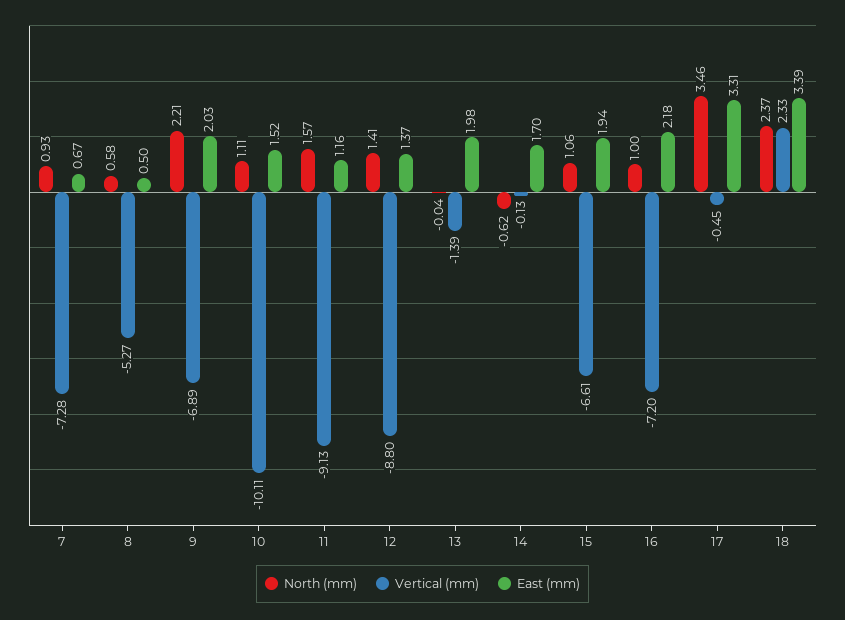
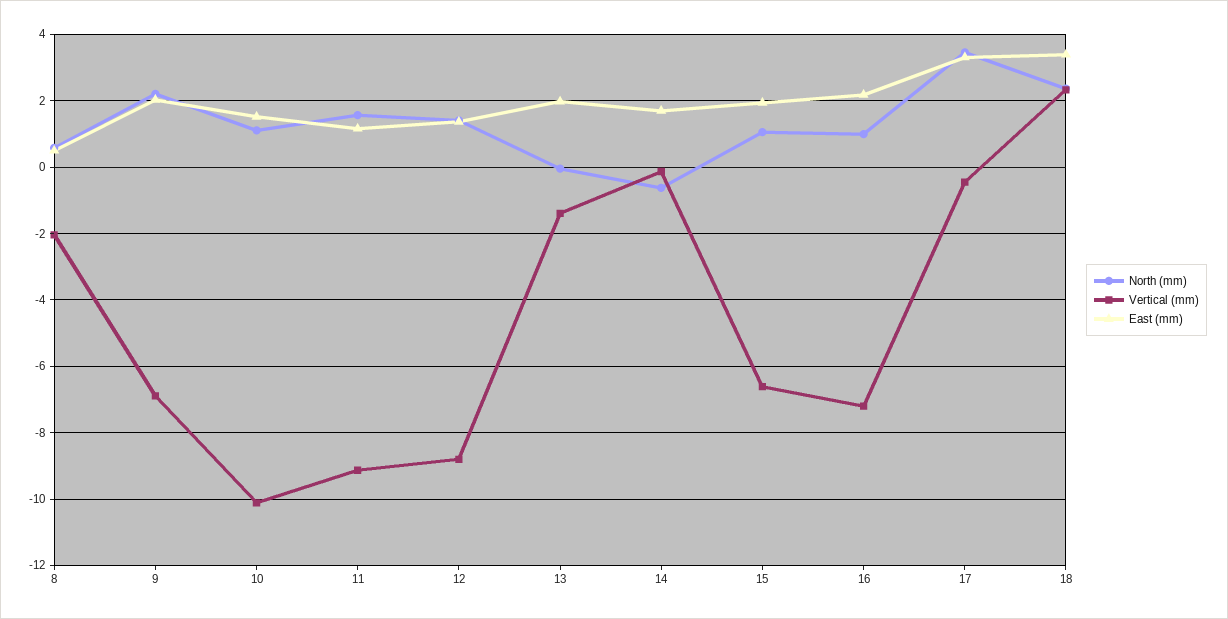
  {
    "North (mm)": {
-     "7": 0.93,
      "8": 0.58,
      "9": 2.21,
      "10": 1.11,
      "11": 1.57,
      "12": 1.41,
      "13": -0.04,
      "14": -0.62,
      "15": 1.06,
      "16": 1,
      "17": 3.46,
      "18": 2.37
    },
    "Vertical (mm)": {
-     "7": -7.28,
-     "8": -5.27,
+     "8": -2,
      "9": -6.89,
      "10": -10.11,
      "11": -9.13,
      "12": -8.8,
      "13": -1.39,
      "14": -0.13,
      "15": -6.61,
      "16": -7.2,
      "17": -0.45,
      "18": 2.33
    },
    "East (mm)": {
-     "7": 0.67,
      "8": 0.5,
      "9": 2.03,
      "10": 1.52,
      "11": 1.16,
      "12": 1.37,
      "13": 1.98,
      "14": 1.7,
      "15": 1.94,
      "16": 2.18,
      "17": 3.31,
      "18": 3.39
    }
  }

